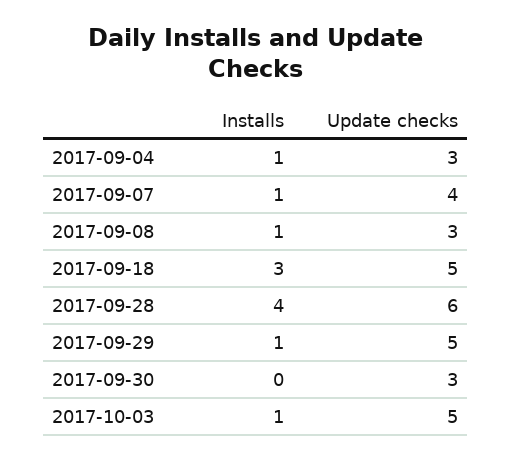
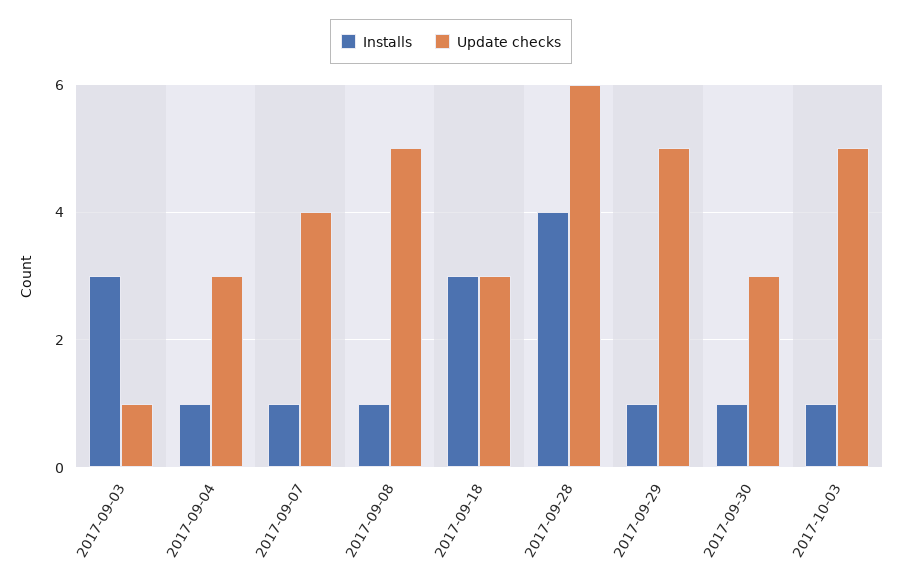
  {
    "Installs": {
      "2017-09-04": 1,
      "2017-09-07": 1,
      "2017-09-08": 1,
      "2017-09-18": 3,
      "2017-09-28": 4,
      "2017-09-29": 1,
-     "2017-09-30": 0,
+     "2017-09-30": 1,
-     "2017-10-03": 1
+     "2017-10-03": 1,
+     "2017-09-03": 3
    },
    "Update checks": {
      "2017-09-04": 3,
      "2017-09-07": 4,
-     "2017-09-08": 3,
+     "2017-09-08": 5,
-     "2017-09-18": 5,
+     "2017-09-18": 3,
      "2017-09-28": 6,
      "2017-09-29": 5,
      "2017-09-30": 3,
-     "2017-10-03": 5
+     "2017-10-03": 5,
+     "2017-09-03": 1
    }
  }

